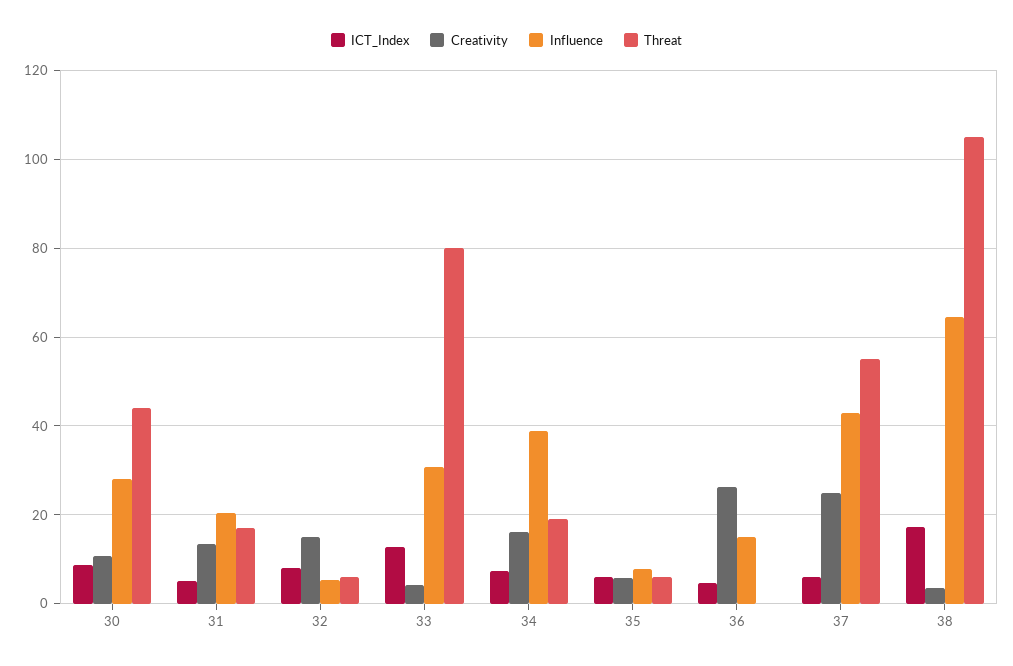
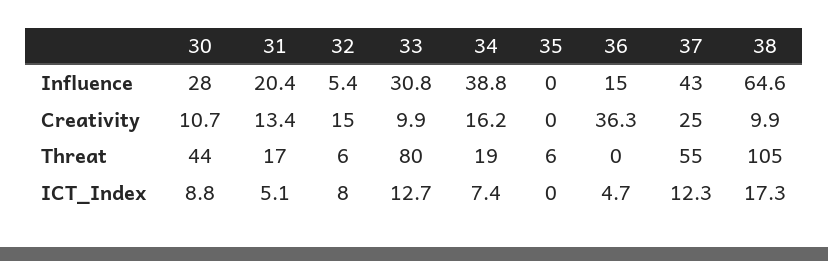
  {
    "ICT_Index": {
      "30": 8.8,
      "31": 5.1,
      "32": 8,
      "33": 12.7,
      "34": 7.4,
-     "35": 6,
+     "35": 0,
      "36": 4.7,
-     "37": 6,
+     "37": 12.3,
      "38": 17.3
    },
    "Creativity": {
      "30": 10.7,
      "31": 13.4,
      "32": 15,
-     "33": 4,
+     "33": 9.9,
      "34": 16.2,
-     "35": 6,
+     "35": 0,
-     "36": 26,
+     "36": 36.3,
      "37": 25,
-     "38": 4
+     "38": 9.9
    },
    "Influence": {
      "30": 28,
      "31": 20.4,
      "32": 5.4,
      "33": 30.8,
      "34": 38.8,
-     "35": 8,
+     "35": 0,
      "36": 15,
      "37": 43,
      "38": 64.6
    },
    "Threat": {
      "30": 44,
      "31": 17,
      "32": 6,
      "33": 80,
      "34": 19,
      "35": 6,
      "36": 0,
      "37": 55,
      "38": 105
    }
  }

